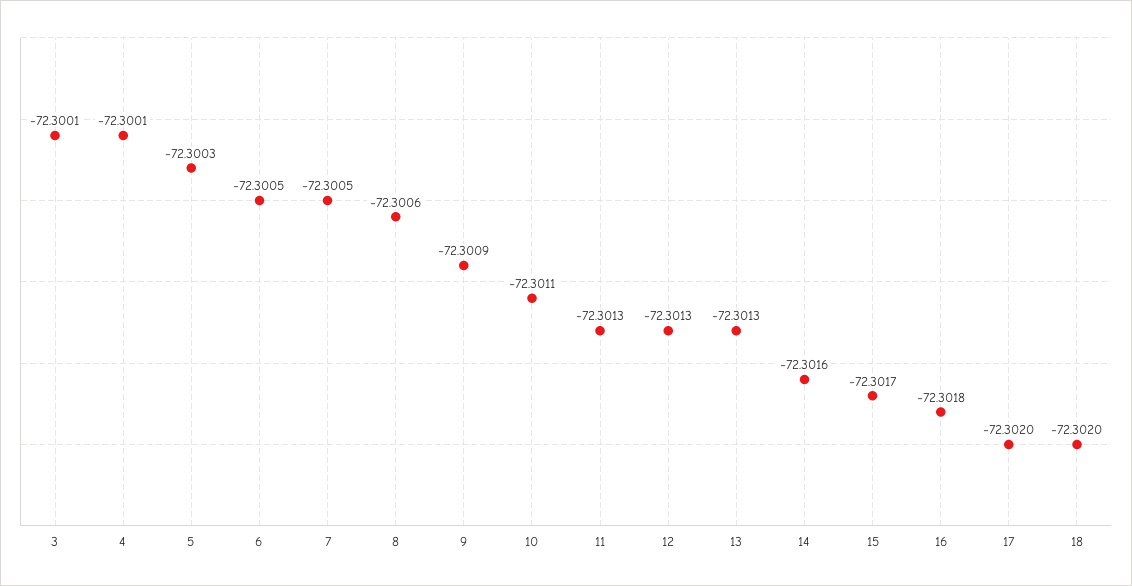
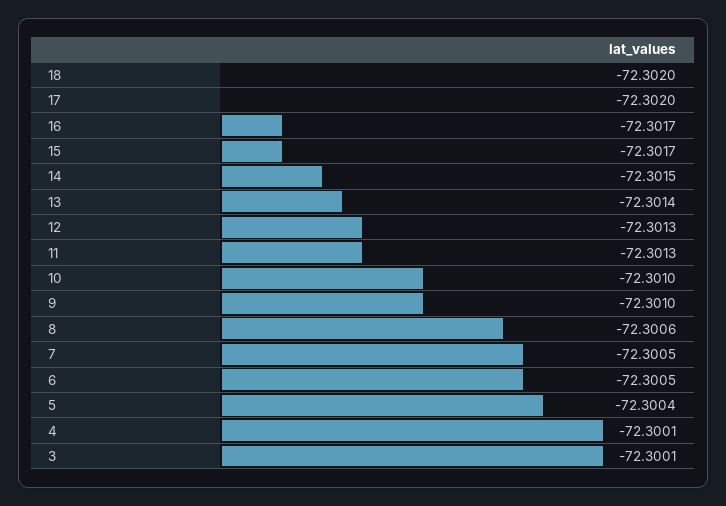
  {
    "3": -72.3001,
    "4": -72.3001,
-   "5": -72.3003,
+   "5": -72.3004,
    "6": -72.3005,
    "7": -72.3005,
    "8": -72.3006,
-   "9": -72.3009,
+   "9": -72.301,
-   "10": -72.3011,
+   "10": -72.301,
    "11": -72.3013,
    "12": -72.3013,
-   "13": -72.3013,
+   "13": -72.3014,
-   "14": -72.3016,
+   "14": -72.3015,
    "15": -72.3017,
-   "16": -72.3018,
+   "16": -72.3017,
    "17": -72.302,
    "18": -72.302
  }

